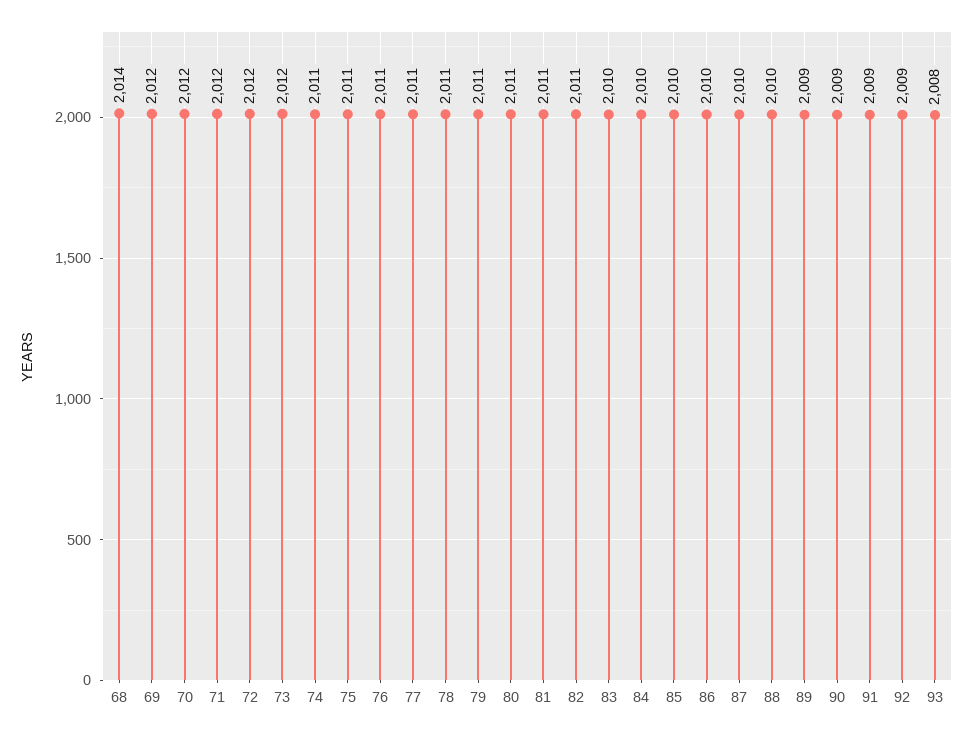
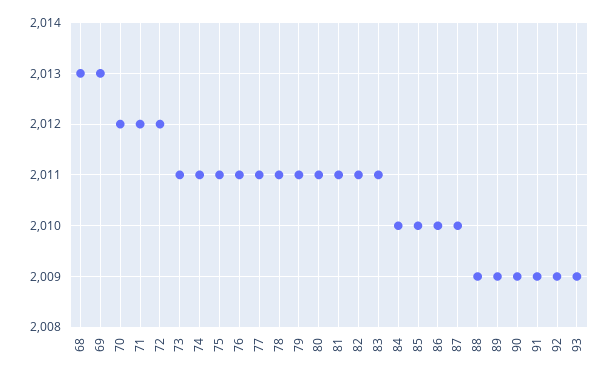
  {
-   "68": 2014,
+   "68": 2013,
-   "69": 2012,
+   "69": 2013,
    "70": 2012,
    "71": 2012,
    "72": 2012,
-   "73": 2012,
+   "73": 2011,
    "74": 2011,
    "75": 2011,
    "76": 2011,
    "77": 2011,
    "78": 2011,
    "79": 2011,
    "80": 2011,
    "81": 2011,
    "82": 2011,
-   "83": 2010,
+   "83": 2011,
    "84": 2010,
    "85": 2010,
    "86": 2010,
    "87": 2010,
-   "88": 2010,
+   "88": 2009,
    "89": 2009,
    "90": 2009,
    "91": 2009,
    "92": 2009,
-   "93": 2008
+   "93": 2009
  }

